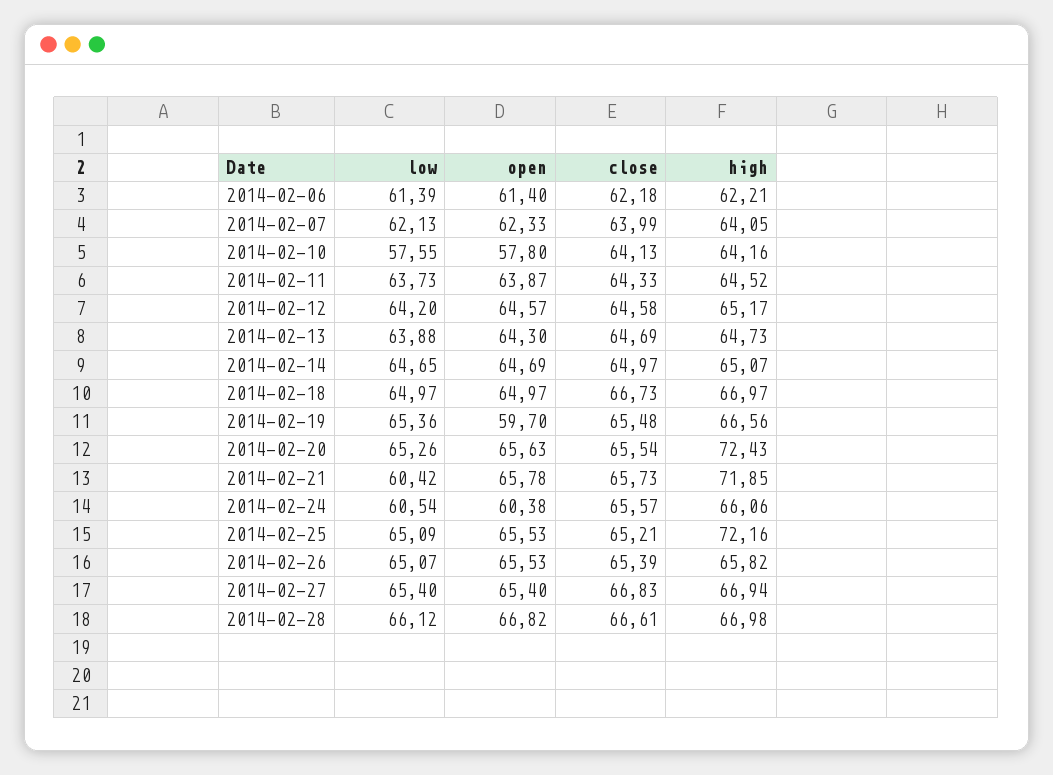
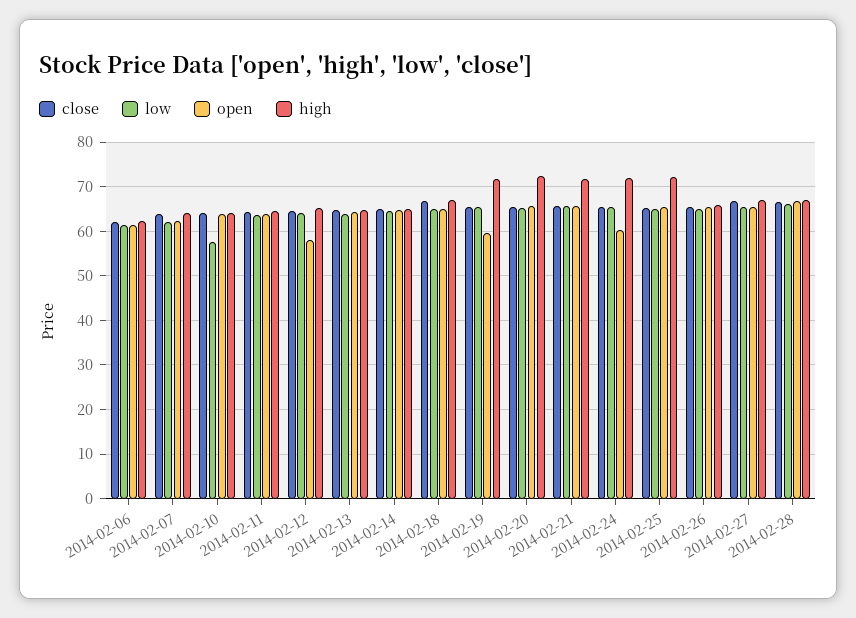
  {
    "low": {
      "2014-02-06": 61.39,
      "2014-02-07": 62.13,
      "2014-02-10": 57.55,
      "2014-02-11": 63.73,
      "2014-02-12": 64.2,
      "2014-02-13": 63.88,
      "2014-02-14": 64.65,
      "2014-02-18": 64.97,
      "2014-02-19": 65.36,
      "2014-02-20": 65.26,
-     "2014-02-21": 60.42,
+     "2014-02-21": 66,
-     "2014-02-24": 60.54,
+     "2014-02-24": 66,
      "2014-02-25": 65.09,
      "2014-02-26": 65.07,
      "2014-02-27": 65.4,
      "2014-02-28": 66.12
    },
    "open": {
      "2014-02-06": 61.4,
      "2014-02-07": 62.33,
-     "2014-02-10": 57.8,
+     "2014-02-10": 64,
      "2014-02-11": 63.87,
-     "2014-02-12": 64.57,
+     "2014-02-12": 58,
      "2014-02-13": 64.3,
      "2014-02-14": 64.69,
      "2014-02-18": 64.97,
      "2014-02-19": 59.7,
      "2014-02-20": 65.63,
      "2014-02-21": 65.78,
      "2014-02-24": 60.38,
      "2014-02-25": 65.53,
      "2014-02-26": 65.53,
      "2014-02-27": 65.4,
      "2014-02-28": 66.82
    },
    "close": {
      "2014-02-06": 62.18,
      "2014-02-07": 63.99,
      "2014-02-10": 64.13,
      "2014-02-11": 64.33,
      "2014-02-12": 64.58,
      "2014-02-13": 64.69,
      "2014-02-14": 64.97,
      "2014-02-18": 66.73,
      "2014-02-19": 65.48,
      "2014-02-20": 65.54,
      "2014-02-21": 65.73,
      "2014-02-24": 65.57,
      "2014-02-25": 65.21,
      "2014-02-26": 65.39,
      "2014-02-27": 66.83,
      "2014-02-28": 66.61
    },
    "high": {
      "2014-02-06": 62.21,
      "2014-02-07": 64.05,
      "2014-02-10": 64.16,
      "2014-02-11": 64.52,
      "2014-02-12": 65.17,
      "2014-02-13": 64.73,
      "2014-02-14": 65.07,
      "2014-02-18": 66.97,
-     "2014-02-19": 66.56,
+     "2014-02-19": 72,
      "2014-02-20": 72.43,
      "2014-02-21": 71.85,
-     "2014-02-24": 66.06,
+     "2014-02-24": 72,
      "2014-02-25": 72.16,
      "2014-02-26": 65.82,
      "2014-02-27": 66.94,
      "2014-02-28": 66.98
    }
  }

